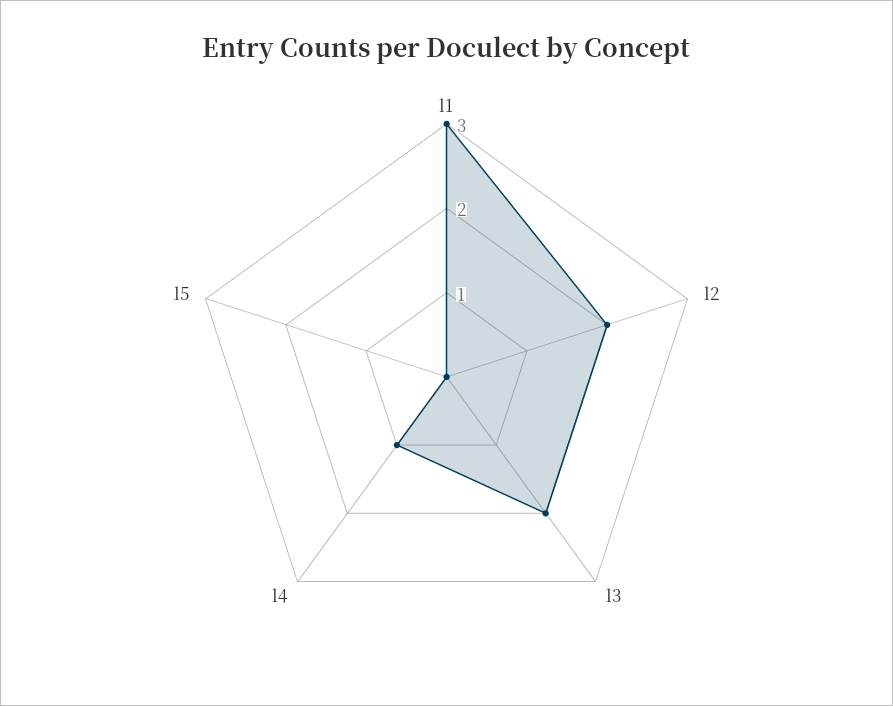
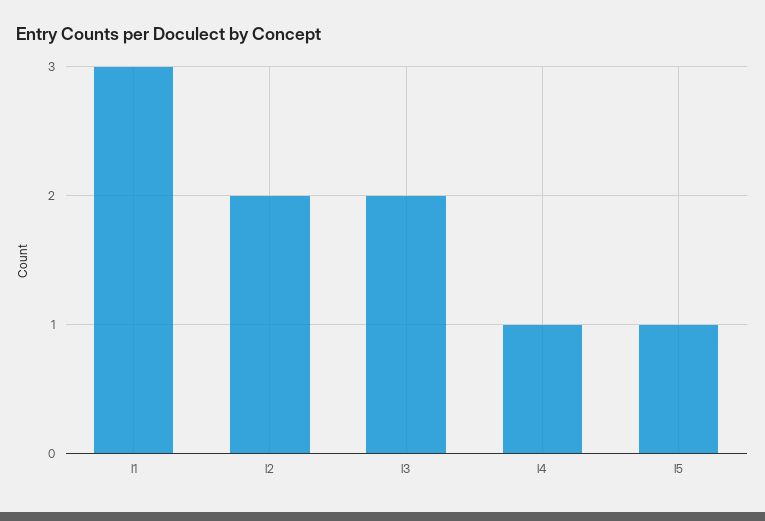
  {
    "l1": 3,
    "l2": 2,
    "l3": 2,
    "l4": 1,
-   "l5": 0
+   "l5": 1
  }

